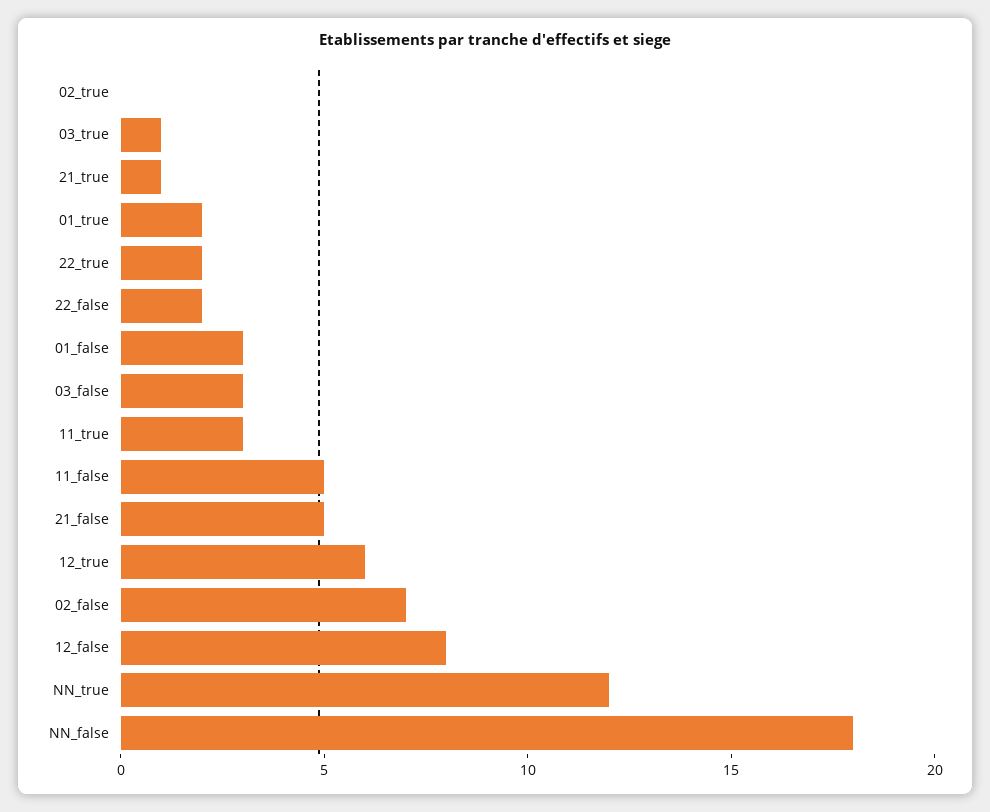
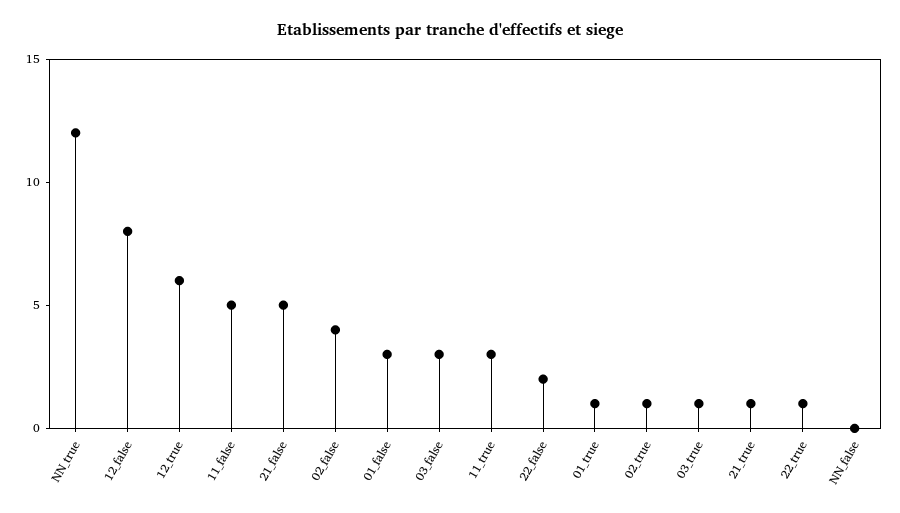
  {
-   "02_true": 0,
+   "02_true": 1,
    "03_true": 1,
    "21_true": 1,
-   "01_true": 2,
+   "01_true": 1,
-   "22_true": 2,
+   "22_true": 1,
    "22_false": 2,
    "01_false": 3,
    "03_false": 3,
    "11_true": 3,
    "11_false": 5,
    "21_false": 5,
    "12_true": 6,
-   "02_false": 7,
+   "02_false": 4,
    "12_false": 8,
    "NN_true": 12,
-   "NN_false": 18
+   "NN_false": 0
  }

